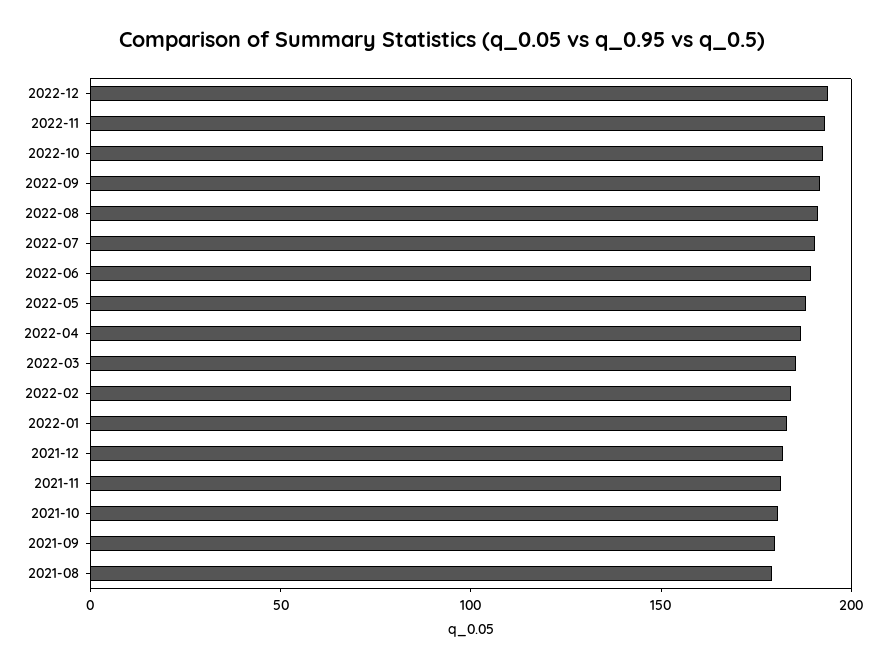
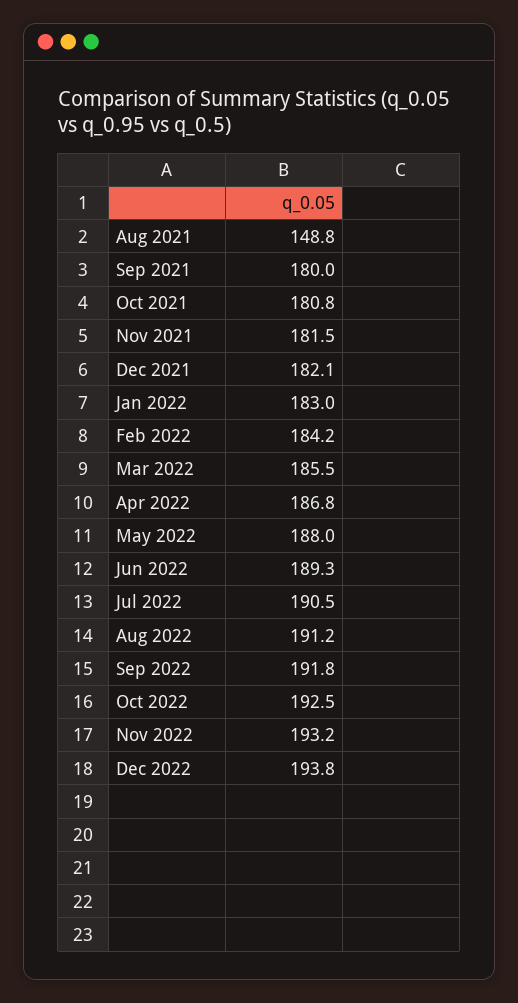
  {
    "2022-12": 193.8,
    "2022-11": 193.2,
    "2022-10": 192.5,
    "2022-09": 191.8,
    "2022-08": 191.2,
    "2022-07": 190.5,
    "2022-06": 189.3,
    "2022-05": 188,
    "2022-04": 186.8,
    "2022-03": 185.5,
    "2022-02": 184.2,
    "2022-01": 183,
    "2021-12": 182.1,
    "2021-11": 181.5,
    "2021-10": 180.8,
    "2021-09": 180,
-   "2021-08": 180
+   "2021-08": 148.8
  }

